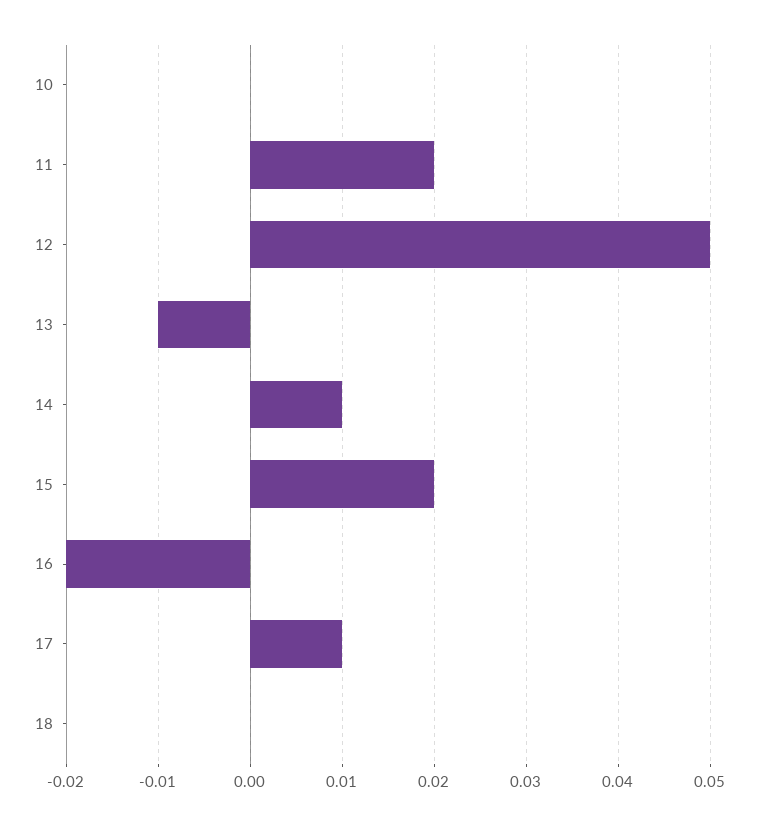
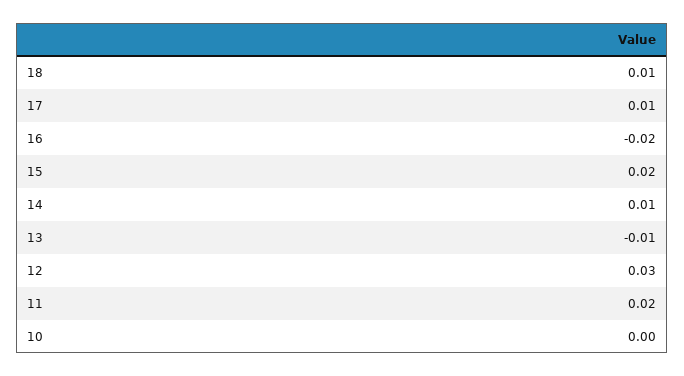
  {
    "10": 0,
    "11": 0.02,
-   "12": 0.05,
+   "12": 0.03,
    "13": -0.01,
    "14": 0.01,
    "15": 0.02,
    "16": -0.02,
    "17": 0.01,
-   "18": 0
+   "18": 0.01
  }

